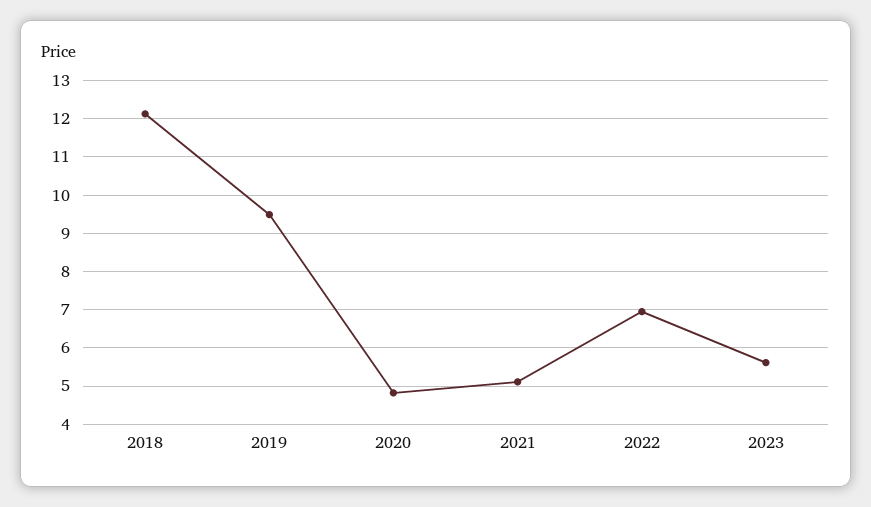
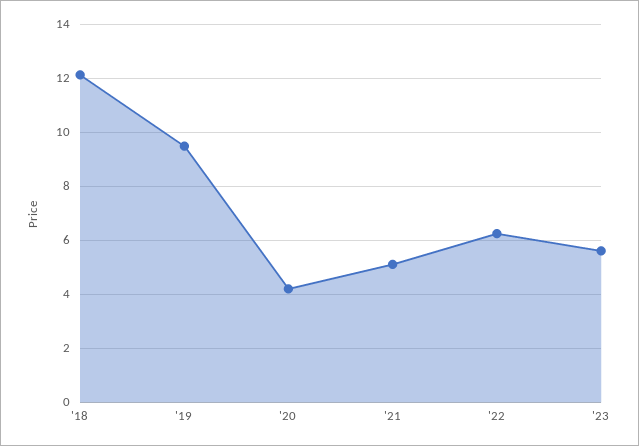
  {
    "2018": 12.2,
    "2019": 9.4,
-   "2020": 4.8,
+   "2020": 4.25,
    "2021": 5.2,
-   "2022": 7,
+   "2022": 6.25,
    "2023": 5.6
  }

